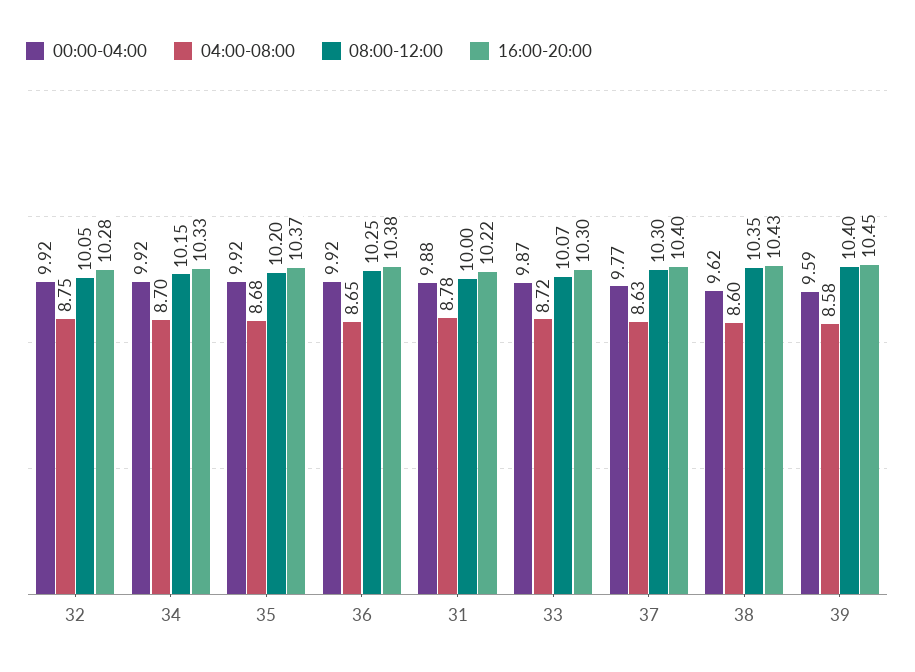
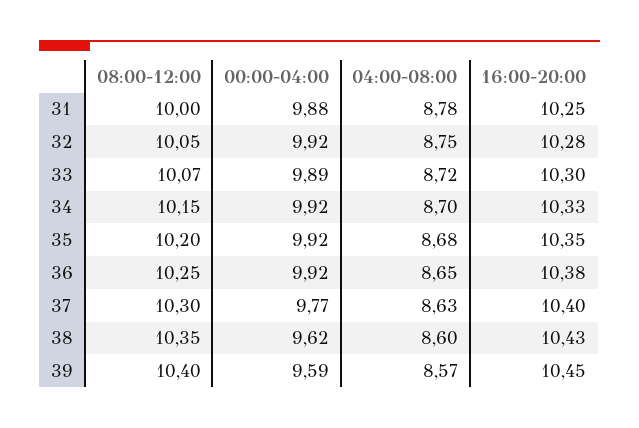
  {
    "00:00-04:00": {
      "32": 9.92,
      "34": 9.92,
      "35": 9.92,
      "36": 9.92,
      "31": 9.88,
-     "33": 9.87,
+     "33": 9.89,
      "37": 9.77,
      "38": 9.62,
      "39": 9.59
    },
    "04:00-08:00": {
      "32": 8.75,
      "34": 8.7,
      "35": 8.68,
      "36": 8.65,
      "31": 8.78,
      "33": 8.72,
      "37": 8.63,
      "38": 8.6,
-     "39": 8.58
+     "39": 8.57
    },
    "08:00-12:00": {
      "32": 10.05,
      "34": 10.15,
      "35": 10.2,
      "36": 10.25,
      "31": 10,
      "33": 10.07,
      "37": 10.3,
      "38": 10.35,
      "39": 10.4
    },
    "16:00-20:00": {
      "32": 10.28,
      "34": 10.33,
-     "35": 10.37,
+     "35": 10.35,
      "36": 10.38,
-     "31": 10.22,
+     "31": 10.25,
      "33": 10.3,
      "37": 10.4,
      "38": 10.43,
      "39": 10.45
    }
  }

